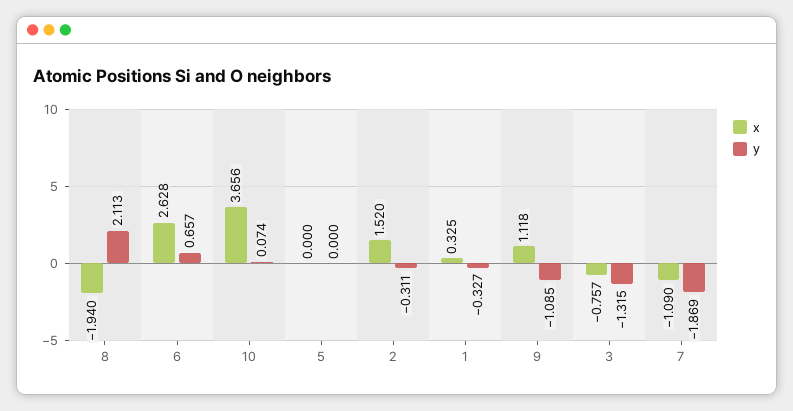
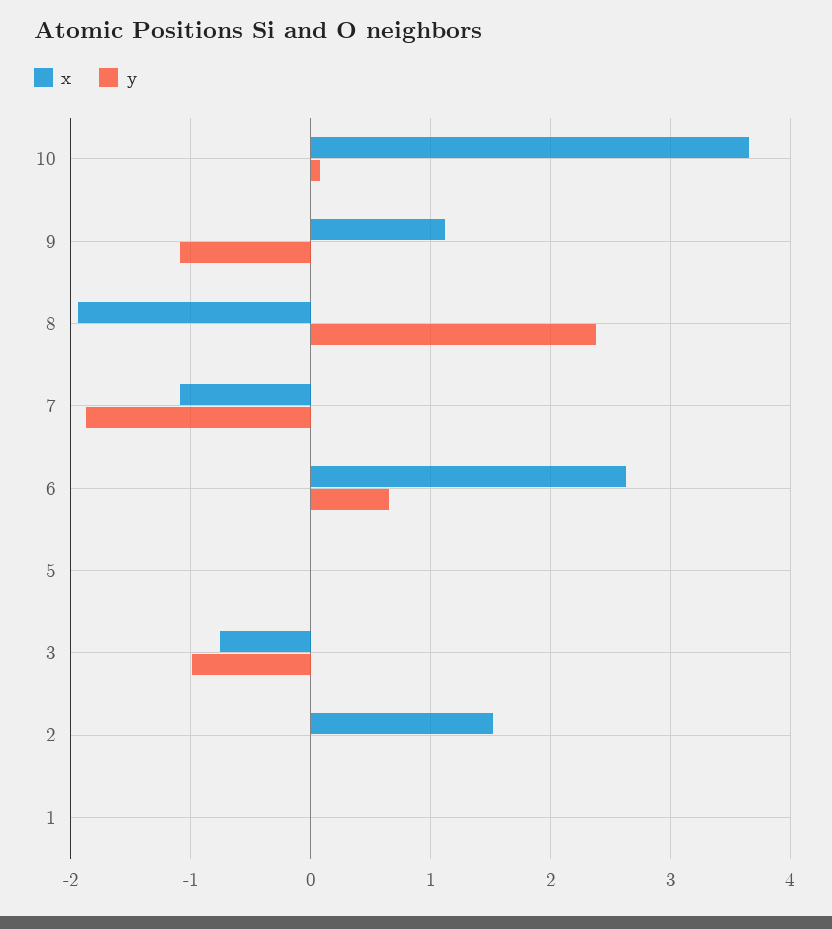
  {
    "x": {
      "8": -1.94,
      "6": 2.628,
      "10": 3.656,
      "5": 0,
      "2": 1.52,
-     "1": 0.325,
+     "1": 0,
      "9": 1.118,
      "3": -0.757,
      "7": -1.09
    },
    "y": {
-     "8": 2.113,
+     "8": 2.4,
      "6": 0.657,
      "10": 0.074,
      "5": 0,
-     "2": -0.311,
+     "2": 0,
-     "1": -0.327,
+     "1": 0,
      "9": -1.085,
-     "3": -1.315,
+     "3": -1,
      "7": -1.869
    }
  }

